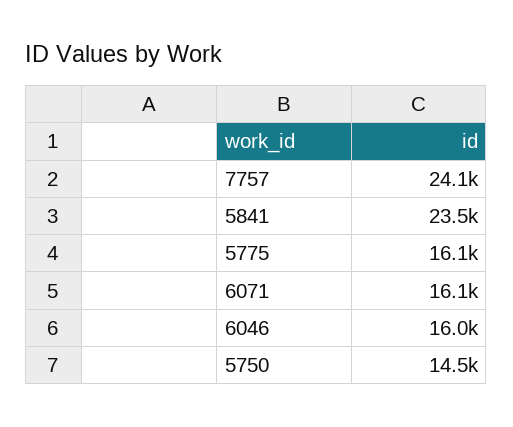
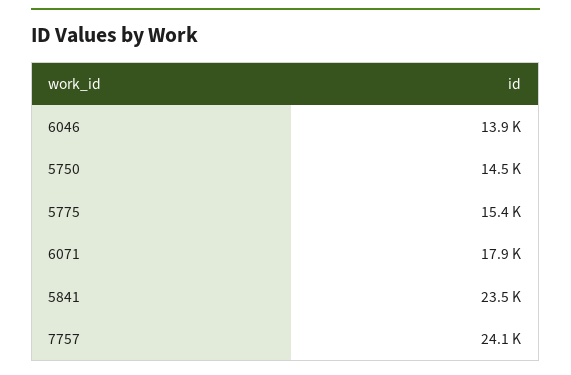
  {
    "7757": 24100,
    "5841": 23500,
-   "5775": 16100,
+   "5775": 15400,
-   "6071": 16100,
+   "6071": 17900,
-   "6046": 16000,
+   "6046": 13900,
    "5750": 14500
  }

